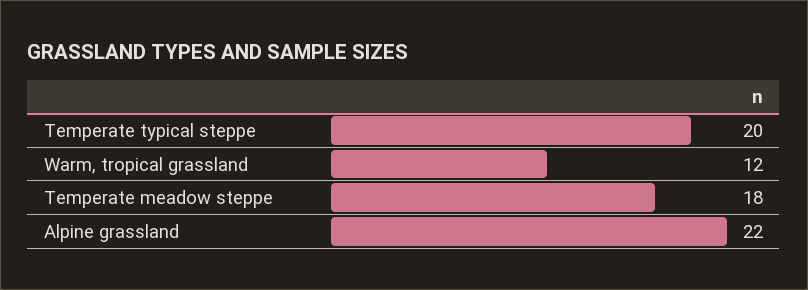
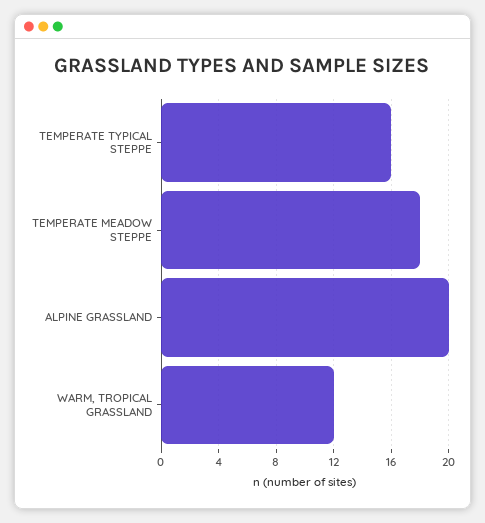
  {
-   "Temperate typical steppe": 20,
+   "Temperate typical steppe": 16,
    "Warm, tropical grassland": 12,
    "Temperate meadow steppe": 18,
-   "Alpine grassland": 22
+   "Alpine grassland": 20
  }

